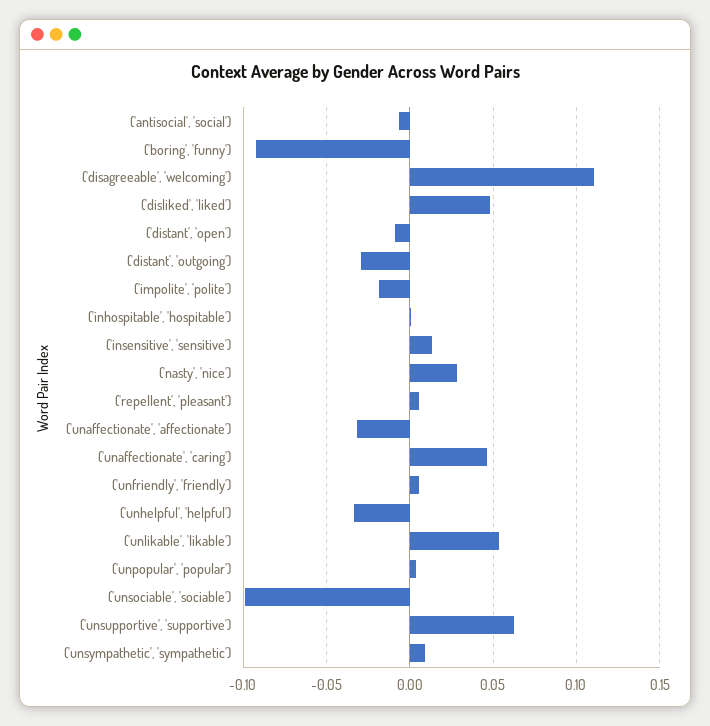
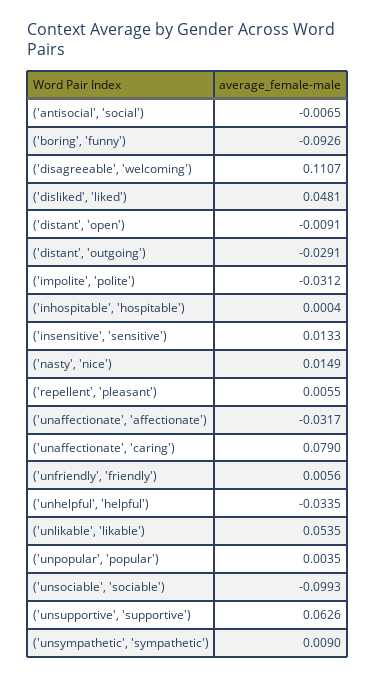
  {
    "('antisocial', 'social')": -0.0065,
    "('boring', 'funny')": -0.0926,
    "('disagreeable', 'welcoming')": 0.1107,
    "('disliked', 'liked')": 0.0481,
    "('distant', 'open')": -0.0091,
    "('distant', 'outgoing')": -0.0291,
-   "('impolite', 'polite')": -0.02,
+   "('impolite', 'polite')": -0.0312,
    "('inhospitable', 'hospitable')": 0.0004,
    "('insensitive', 'sensitive')": 0.0133,
-   "('nasty', 'nice')": 0.03,
+   "('nasty', 'nice')": 0.0149,
    "('repellent', 'pleasant')": 0.0055,
    "('unaffectionate', 'affectionate')": -0.0317,
-   "('unaffectionate', 'caring')": 0.045,
+   "('unaffectionate', 'caring')": 0.079,
    "('unfriendly', 'friendly')": 0.0056,
    "('unhelpful', 'helpful')": -0.0335,
    "('unlikable', 'likable')": 0.0535,
    "('unpopular', 'popular')": 0.0035,
    "('unsociable', 'sociable')": -0.0993,
    "('unsupportive', 'supportive')": 0.0626,
    "('unsympathetic', 'sympathetic')": 0.009
  }

